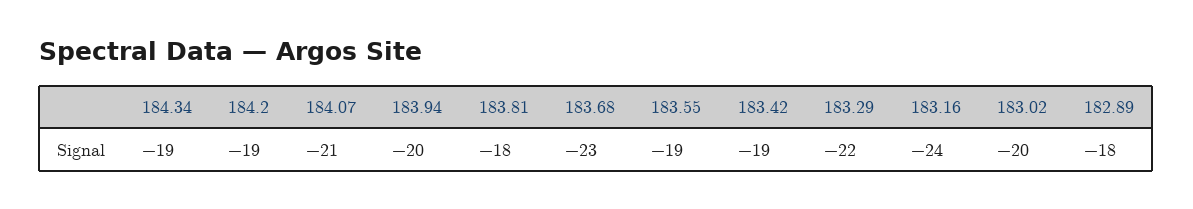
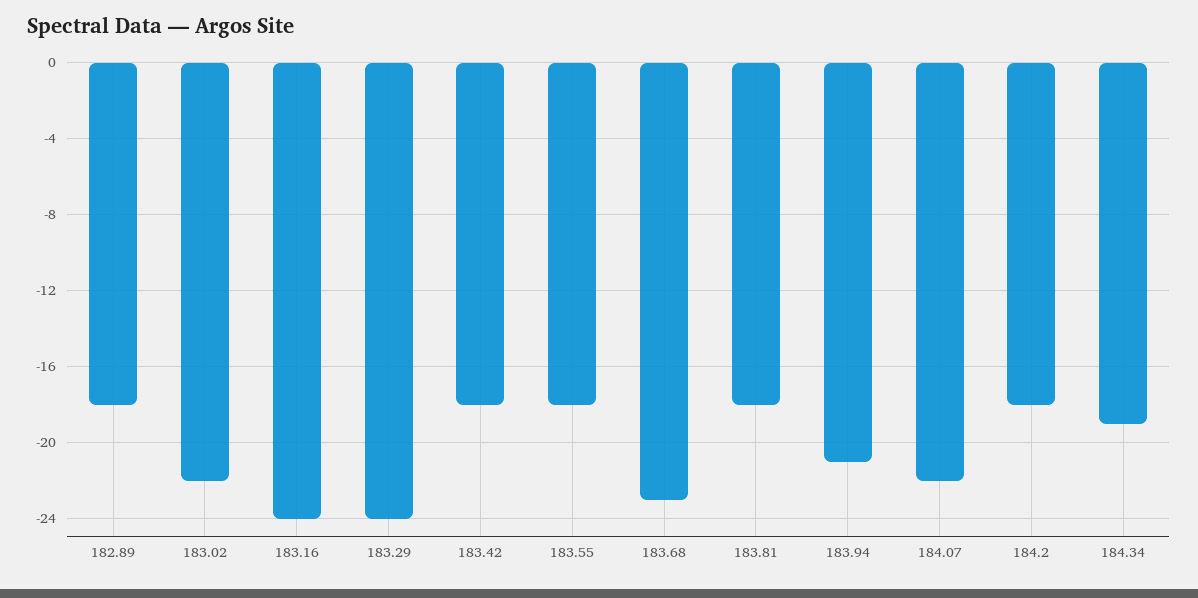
  {
    "184.34": -19,
-   "184.2": -19,
+   "184.2": -18,
-   "184.07": -21,
+   "184.07": -22,
-   "183.94": -20,
+   "183.94": -21,
    "183.81": -18,
    "183.68": -23,
-   "183.55": -19,
+   "183.55": -18,
-   "183.42": -19,
+   "183.42": -18,
-   "183.29": -22,
+   "183.29": -24,
    "183.16": -24,
-   "183.02": -20,
+   "183.02": -22,
    "182.89": -18
  }

